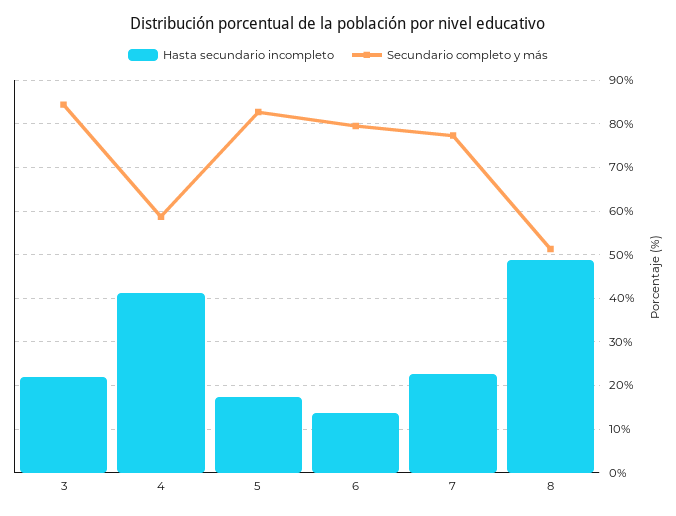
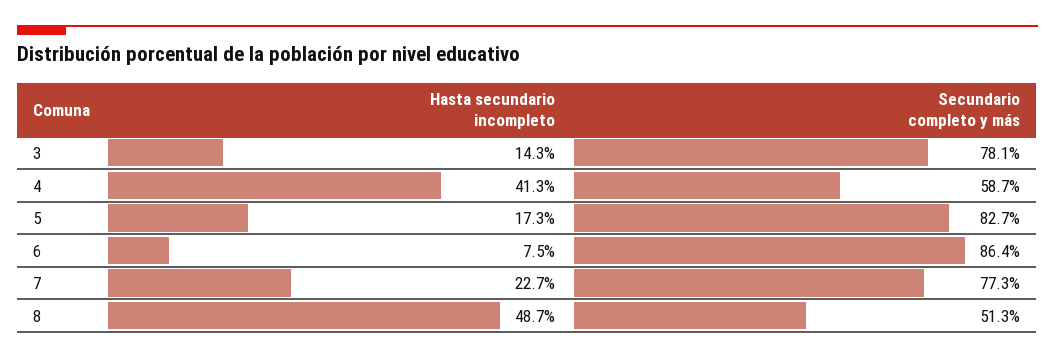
  {
    "Hasta secundario incompleto": {
-     "3": 22,
+     "3": 14.3,
      "4": 41.3,
      "5": 17.3,
-     "6": 14,
+     "6": 7.5,
      "7": 22.7,
      "8": 48.7
    },
    "Secundario completo y más": {
-     "3": 84,
+     "3": 78.1,
      "4": 58.7,
      "5": 82.7,
-     "6": 80,
+     "6": 86.4,
      "7": 77.3,
      "8": 51.3
    }
  }

